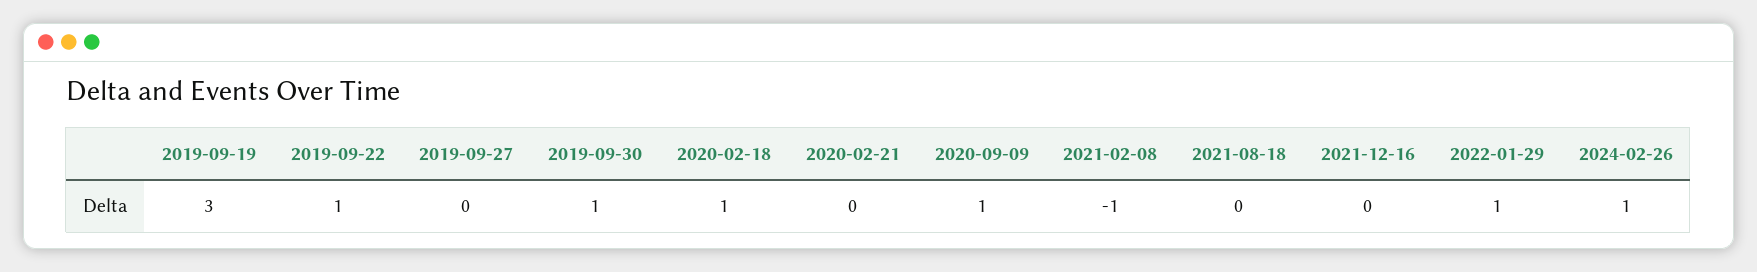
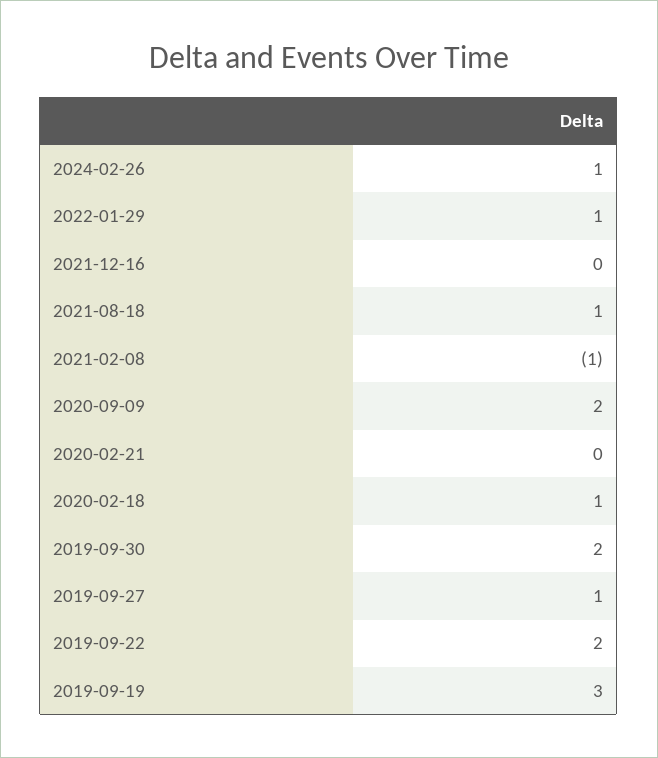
  {
    "2019-09-19": 3,
-   "2019-09-22": 1,
+   "2019-09-22": 2,
-   "2019-09-27": 0,
+   "2019-09-27": 1,
-   "2019-09-30": 1,
+   "2019-09-30": 2,
    "2020-02-18": 1,
    "2020-02-21": 0,
-   "2020-09-09": 1,
+   "2020-09-09": 2,
    "2021-02-08": -1,
-   "2021-08-18": 0,
+   "2021-08-18": 1,
    "2021-12-16": 0,
    "2022-01-29": 1,
    "2024-02-26": 1
  }

